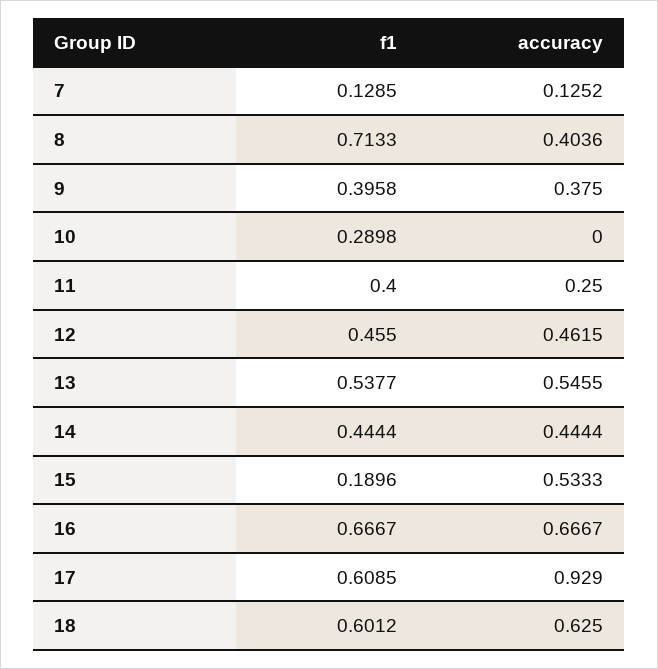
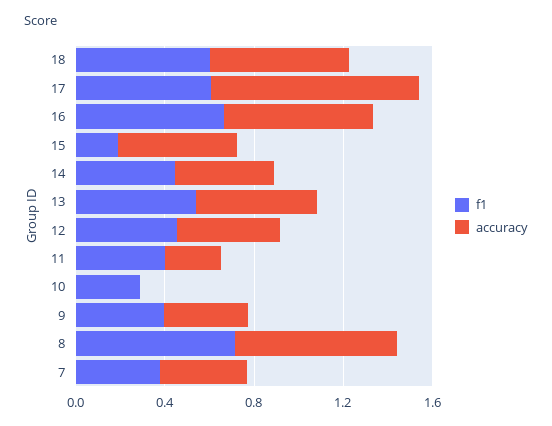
  {
    "f1": {
-     "7": 0.1285,
+     "7": 0.4,
      "8": 0.7133,
      "9": 0.3958,
      "10": 0.2898,
      "11": 0.4,
      "12": 0.455,
      "13": 0.5377,
      "14": 0.4444,
      "15": 0.1896,
      "16": 0.6667,
      "17": 0.6085,
      "18": 0.6012
    },
    "accuracy": {
-     "7": 0.1252,
+     "7": 0.4,
-     "8": 0.4036,
+     "8": 0.7,
      "9": 0.375,
      "10": 0,
      "11": 0.25,
      "12": 0.4615,
      "13": 0.5455,
      "14": 0.4444,
      "15": 0.5333,
      "16": 0.6667,
      "17": 0.929,
      "18": 0.625
    }
  }

